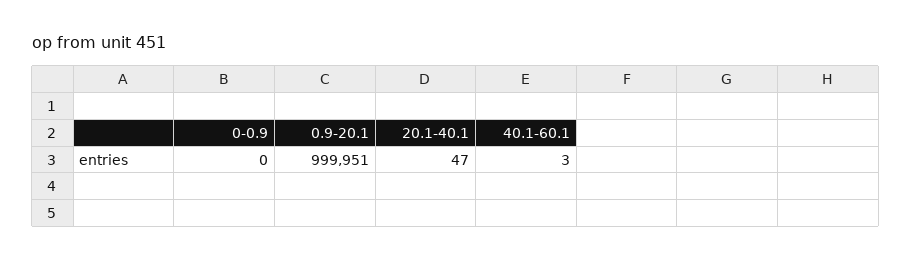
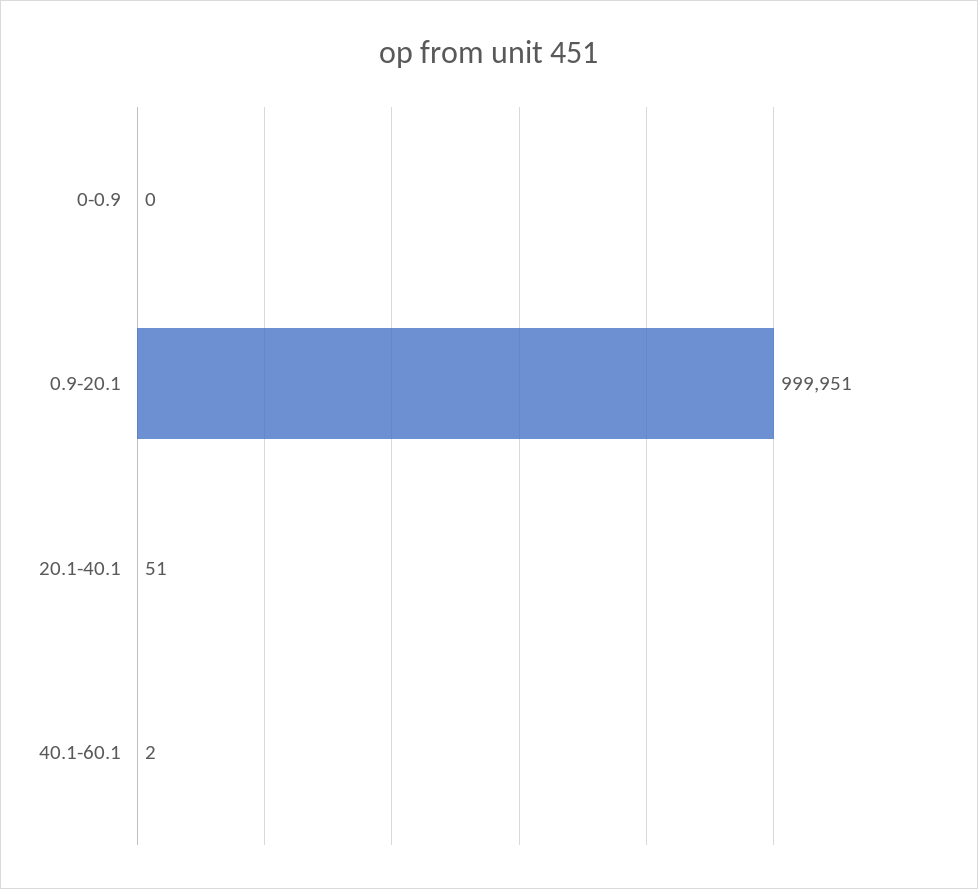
  {
    "0-0.9": 0,
    "0.9-20.1": 999951,
-   "20.1-40.1": 47,
+   "20.1-40.1": 51,
-   "40.1-60.1": 3
+   "40.1-60.1": 2
  }

